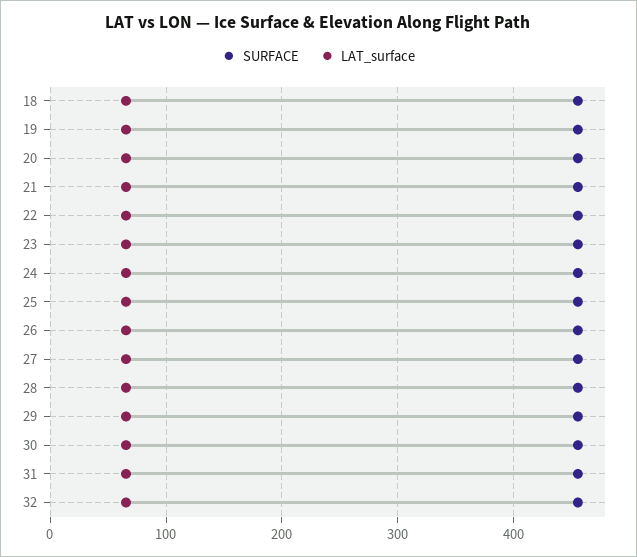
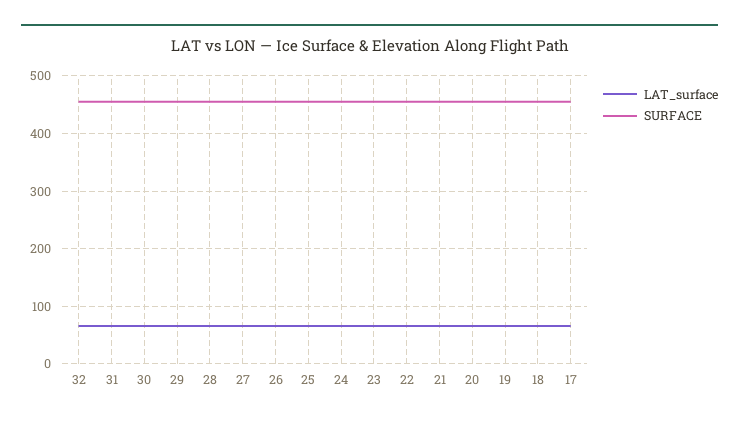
  {
    "SURFACE": {
      "18": 460,
      "19": 460,
      "20": 460,
      "21": 460,
      "22": 460,
      "23": 460,
      "24": 460,
      "25": 460,
      "26": 460,
      "27": 460,
      "28": 460,
      "29": 460,
      "30": 460,
      "31": 460,
-     "32": 460
+     "32": 460,
+     "17": 460
    },
    "LAT_surface": {
      "18": 70,
      "19": 70,
      "20": 70,
      "21": 70,
      "22": 70,
      "23": 70,
      "24": 70,
      "25": 70,
      "26": 70,
      "27": 70,
      "28": 70,
      "29": 70,
      "30": 70,
      "31": 70,
-     "32": 70
+     "32": 70,
+     "17": 60
    }
  }

